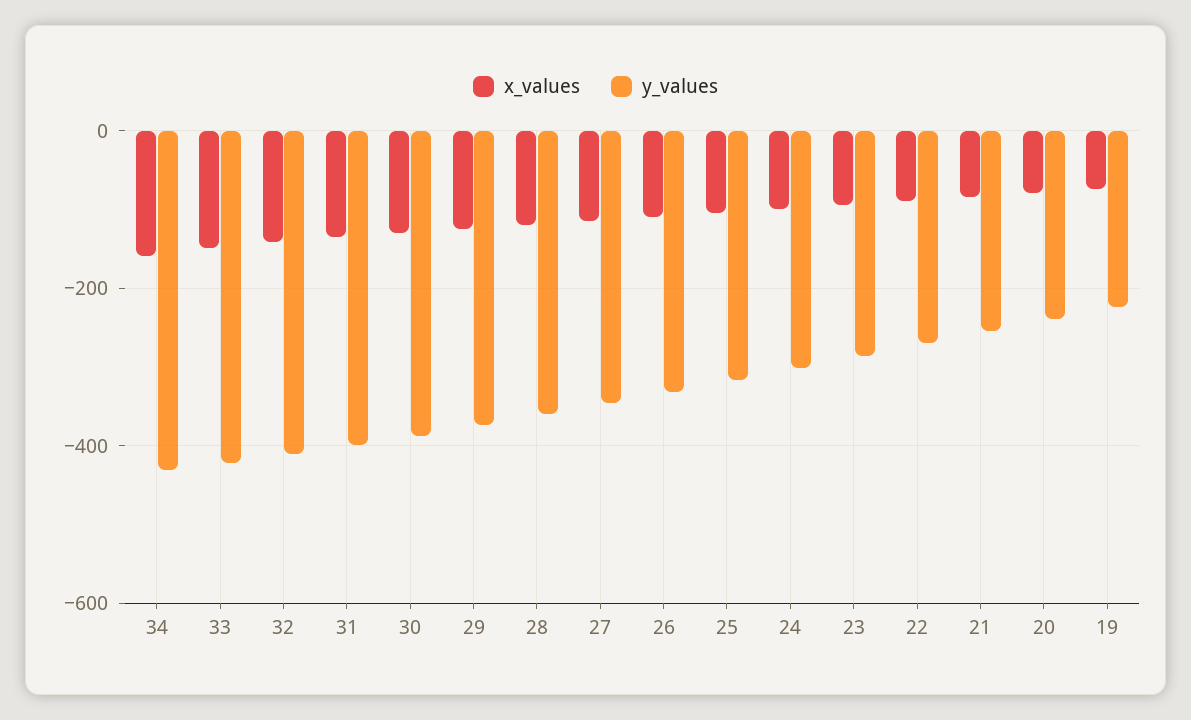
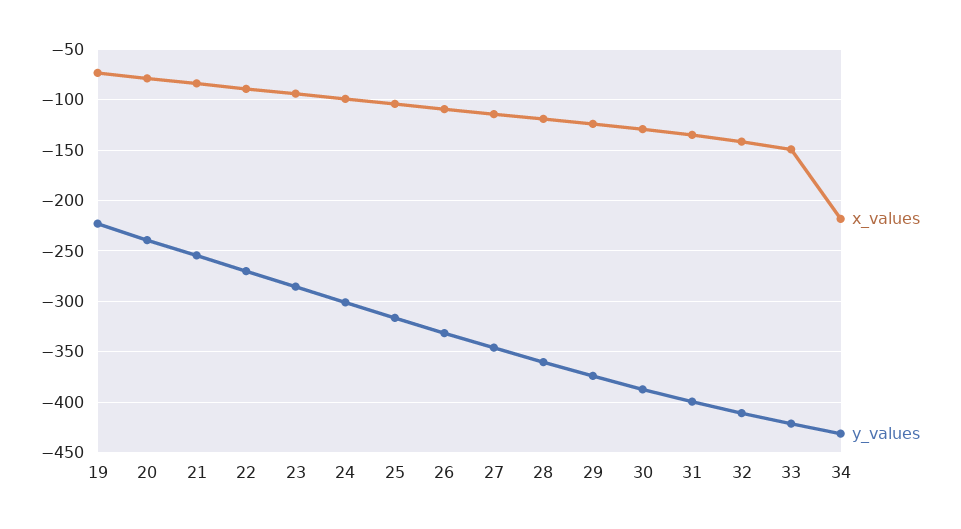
  {
    "x_values": {
-     "34": -160,
+     "34": -220,
      "33": -150,
      "32": -140,
      "31": -140,
      "30": -130,
      "29": -120,
      "28": -120,
      "27": -110,
      "26": -110,
      "25": -100,
      "24": -100,
      "23": -90,
      "22": -90,
      "21": -80,
      "20": -80,
      "19": -70
    },
    "y_values": {
      "34": -430,
      "33": -420,
      "32": -410,
      "31": -400,
      "30": -390,
      "29": -370,
      "28": -360,
      "27": -350,
      "26": -330,
      "25": -320,
      "24": -300,
      "23": -290,
      "22": -270,
      "21": -250,
      "20": -240,
      "19": -220
    }
  }

